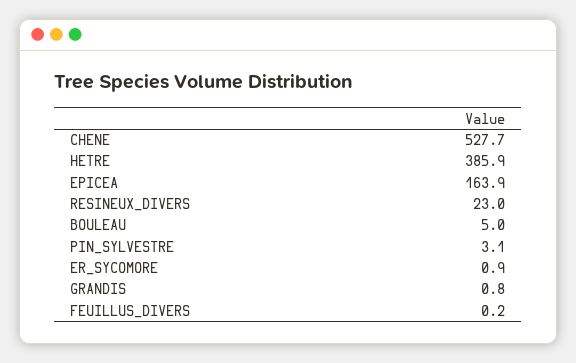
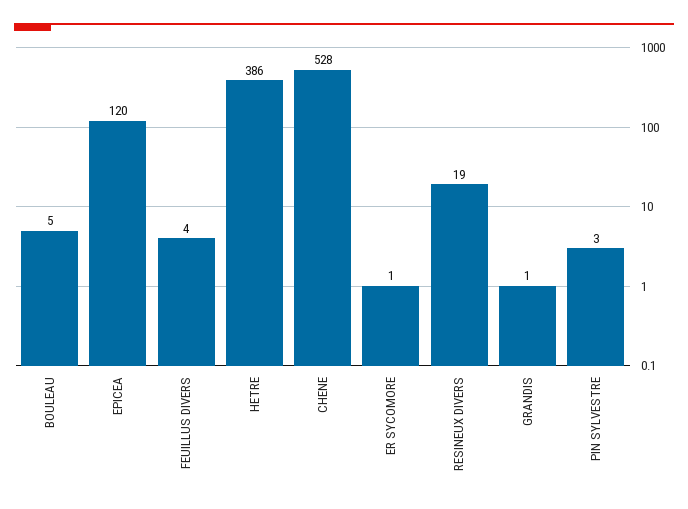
  {
    "CHENE": 527.7,
    "HETRE": 385.9,
-   "EPICEA": 163.9,
+   "EPICEA": 120,
-   "RESINEUX_DIVERS": 23,
+   "RESINEUX_DIVERS": 19,
    "BOULEAU": 5,
    "PIN_SYLVESTRE": 3.1,
    "ER_SYCOMORE": 0.9,
    "GRANDIS": 0.8,
-   "FEUILLUS_DIVERS": 0.2
+   "FEUILLUS_DIVERS": 4
  }

